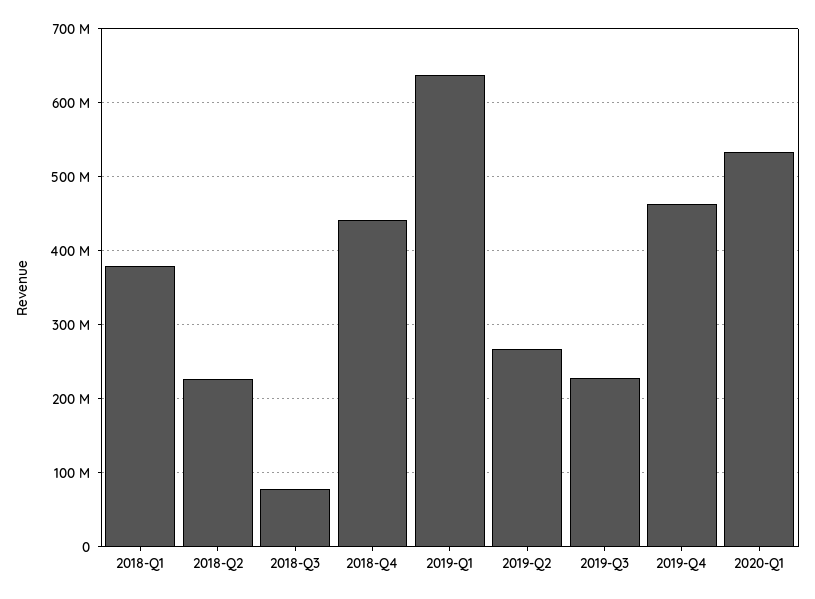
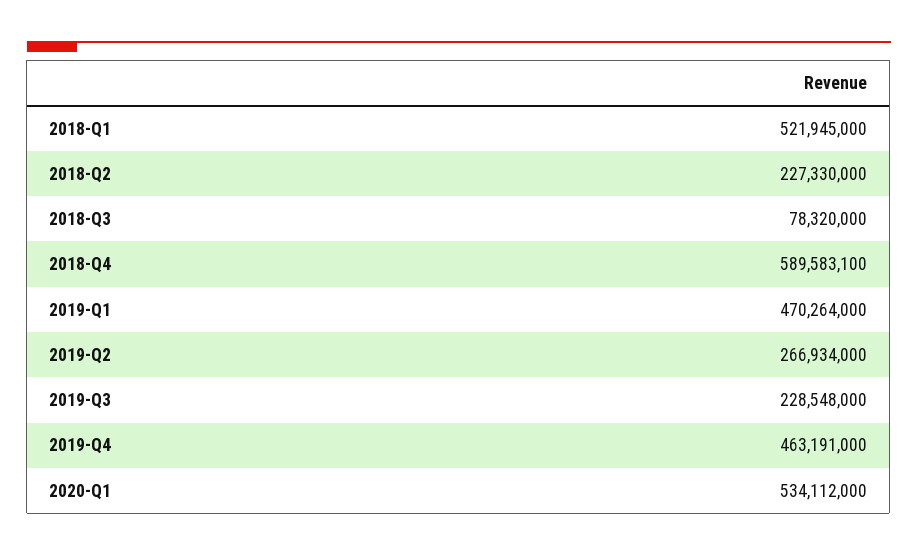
  {
-   "2018-Q1": 380000000,
+   "2018-Q1": 521945000,
    "2018-Q2": 227330000,
    "2018-Q3": 78320000,
-   "2018-Q4": 440000000,
+   "2018-Q4": 589583100,
-   "2019-Q1": 640000000,
+   "2019-Q1": 470264000,
    "2019-Q2": 266934000,
    "2019-Q3": 228548000,
    "2019-Q4": 463191000,
    "2020-Q1": 534112000
  }

